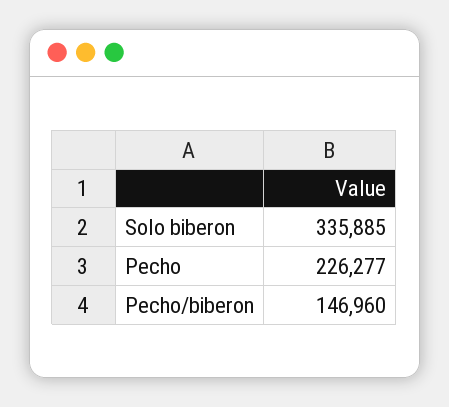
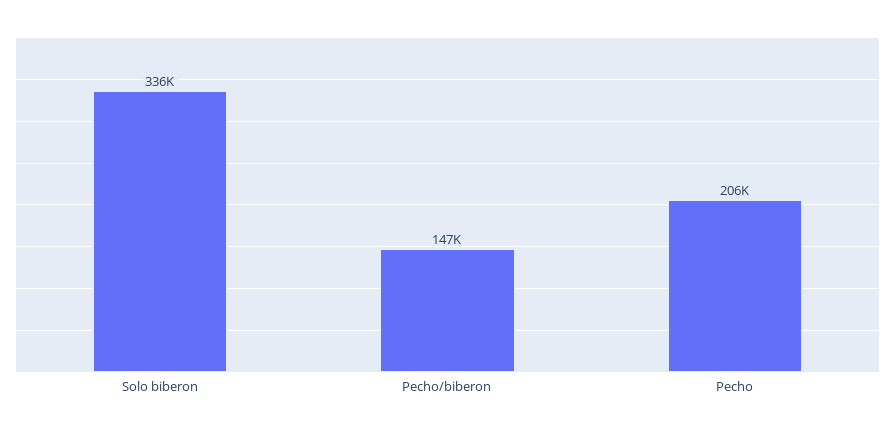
  {
    "Solo biberon": 335885,
-   "Pecho": 226277,
+   "Pecho": 206000,
    "Pecho/biberon": 146960
  }

